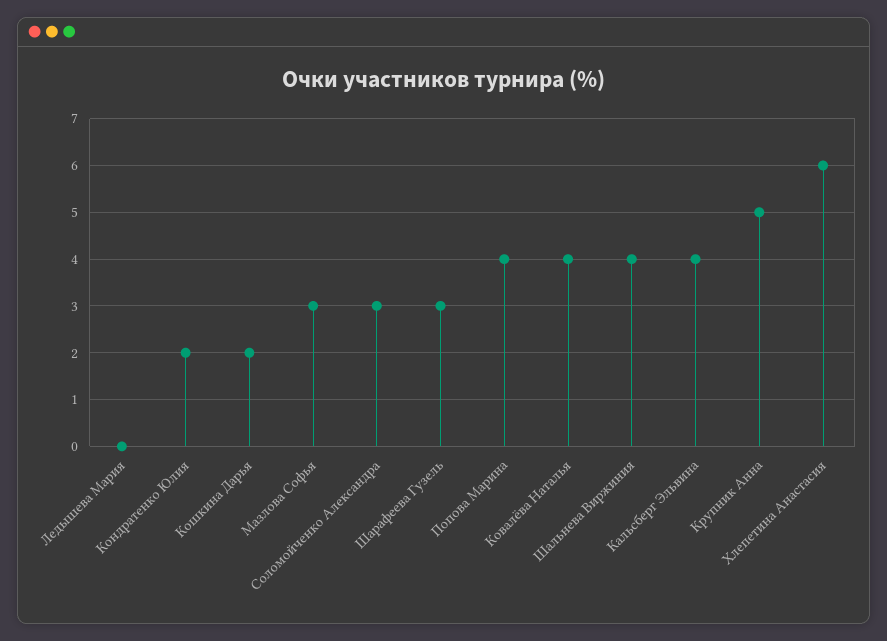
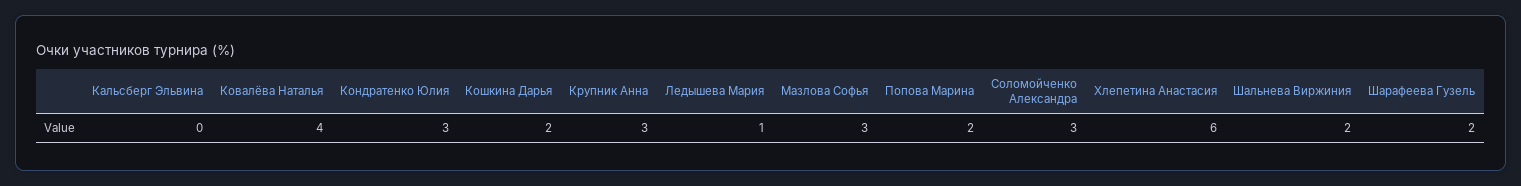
  {
-   "Ледышева Мария": 0,
+   "Ледышева Мария": 1,
-   "Кондратенко Юлия": 2,
+   "Кондратенко Юлия": 3,
    "Кошкина Дарья": 2,
    "Мазлова Софья": 3,
    "Соломойченко Александра": 3,
-   "Шарафеева Гузель": 3,
+   "Шарафеева Гузель": 2,
-   "Попова Марина": 4,
+   "Попова Марина": 2,
    "Ковалёва Наталья": 4,
-   "Шальнева Виржиния": 4,
+   "Шальнева Виржиния": 2,
-   "Кальсберг Эльвина": 4,
+   "Кальсберг Эльвина": 0,
-   "Крупник Анна": 5,
+   "Крупник Анна": 3,
    "Хлепетина Анастасия": 6
  }

